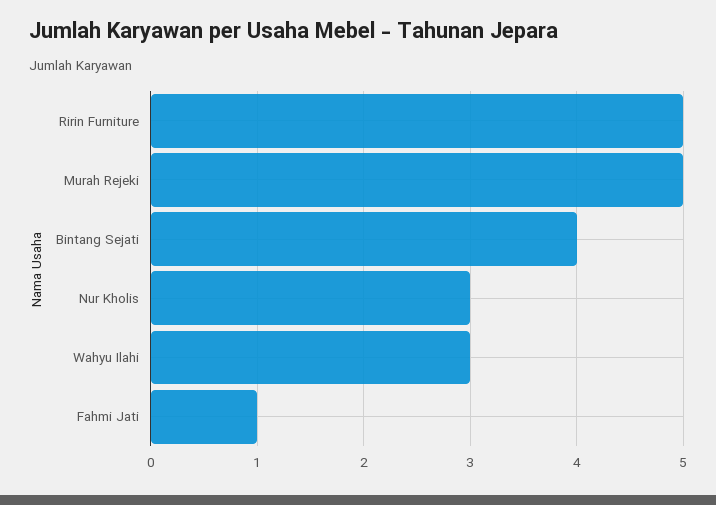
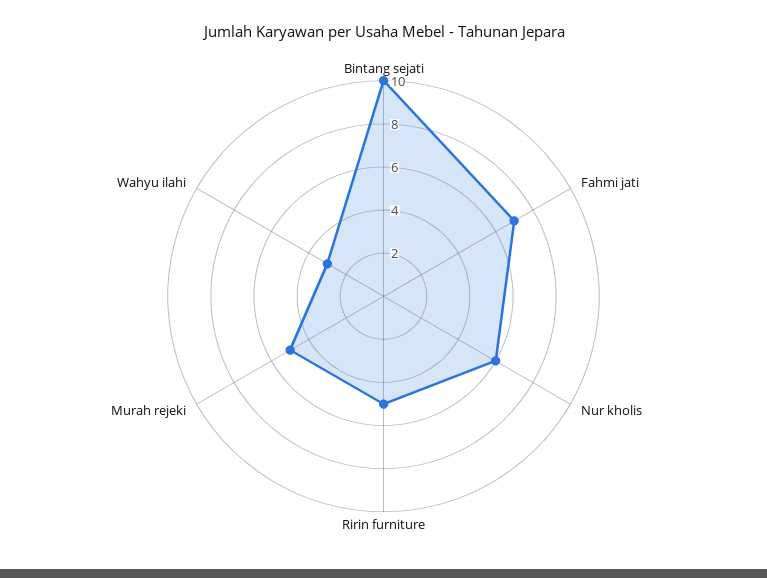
  {
    "Ririn Furniture": 5,
    "Murah Rejeki": 5,
-   "Bintang Sejati": 4,
+   "Bintang Sejati": 10,
-   "Nur Kholis": 3,
+   "Nur Kholis": 6,
    "Wahyu Ilahi": 3,
-   "Fahmi Jati": 1
+   "Fahmi Jati": 7
  }

